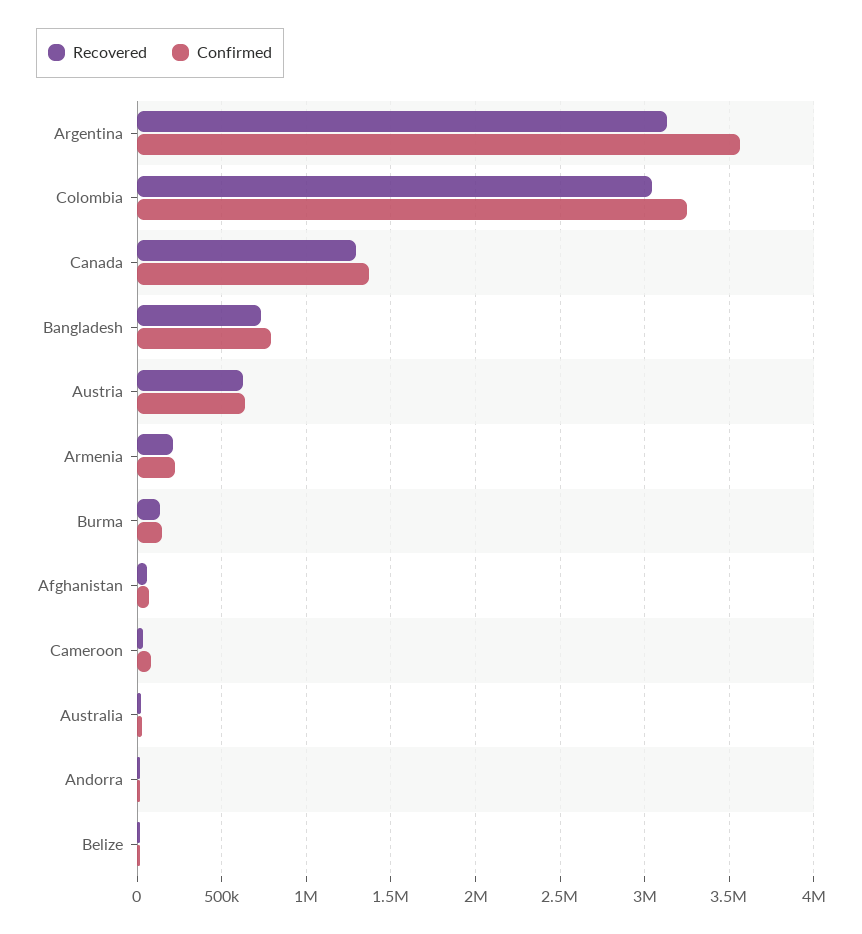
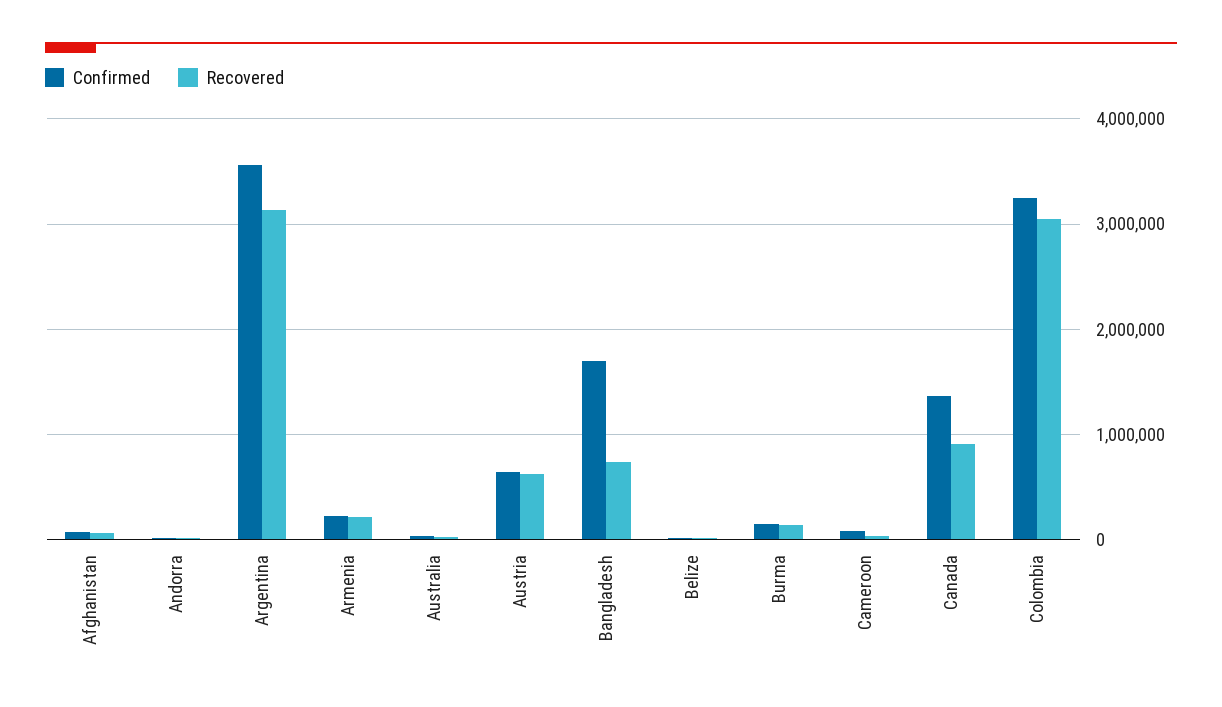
  {
    "Recovered": {
      "Argentina": 3150000,
      "Colombia": 3050000,
-     "Canada": 1300000,
+     "Canada": 900000,
      "Bangladesh": 750000,
      "Austria": 600000,
      "Armenia": 200000,
      "Burma": 150000,
      "Afghanistan": 50000,
      "Cameroon": 50000,
      "Australia": 0,
      "Andorra": 0,
      "Belize": 0
    },
    "Confirmed": {
      "Argentina": 3550000,
      "Colombia": 3250000,
      "Canada": 1350000,
-     "Bangladesh": 800000,
+     "Bangladesh": 1700000,
      "Austria": 650000,
      "Armenia": 200000,
      "Burma": 150000,
      "Afghanistan": 50000,
      "Cameroon": 100000,
      "Australia": 50000,
      "Andorra": 0,
      "Belize": 0
    }
  }

